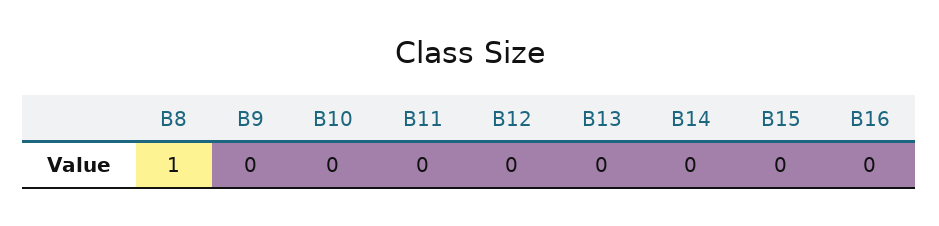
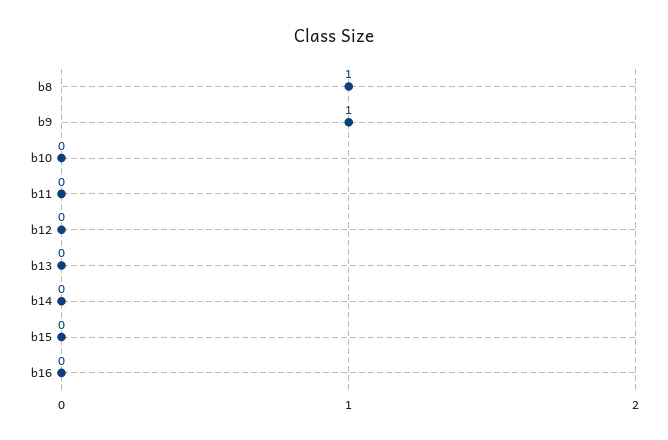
  {
    "B8": 1,
-   "B9": 0,
+   "B9": 1,
    "B10": 0,
    "B11": 0,
    "B12": 0,
    "B13": 0,
    "B14": 0,
    "B15": 0,
    "B16": 0
  }

